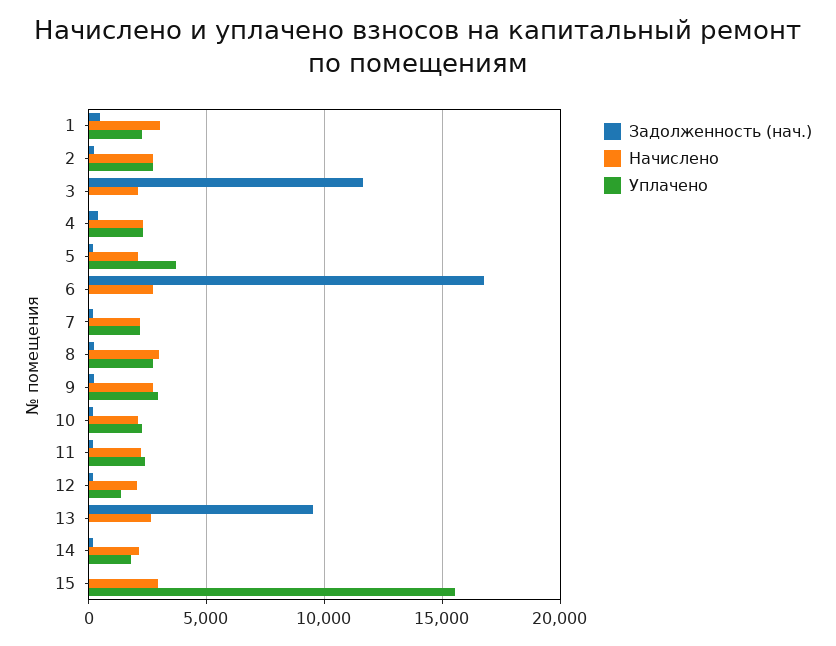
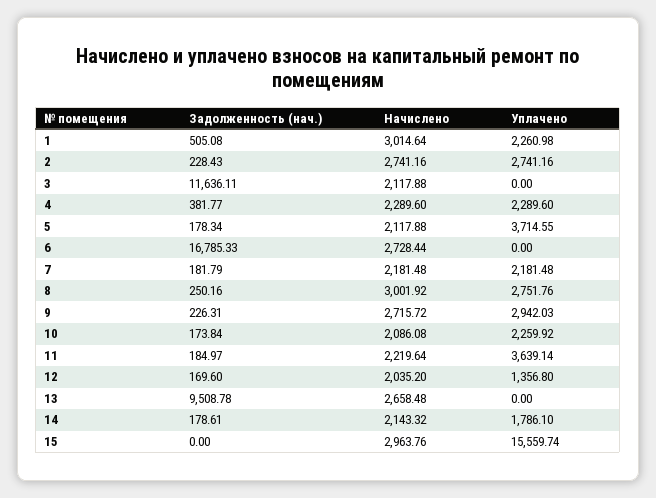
  {
    "Задолженность (нач.)": {
      "1": 505.08,
      "2": 228.43,
      "3": 11636.11,
      "4": 381.77,
      "5": 178.34,
      "6": 16785.33,
      "7": 181.79,
      "8": 250.16,
      "9": 226.31,
      "10": 173.84,
      "11": 184.97,
      "12": 169.6,
      "13": 9508.78,
      "14": 178.61,
      "15": 0
    },
    "Начислено": {
      "1": 3014.64,
      "2": 2741.16,
      "3": 2117.88,
      "4": 2289.6,
      "5": 2117.88,
      "6": 2728.44,
      "7": 2181.48,
      "8": 3001.92,
      "9": 2715.72,
      "10": 2086.08,
      "11": 2219.64,
      "12": 2035.2,
      "13": 2658.48,
      "14": 2143.32,
      "15": 2963.76
    },
    "Уплачено": {
      "1": 2260.98,
      "2": 2741.16,
      "3": 0,
      "4": 2289.6,
      "5": 3714.55,
      "6": 0,
      "7": 2181.48,
      "8": 2751.76,
      "9": 2942.03,
      "10": 2259.92,
-     "11": 2500,
+     "11": 3639.14,
      "12": 1356.8,
      "13": 0,
      "14": 1786.1,
      "15": 15559.74
    }
  }

